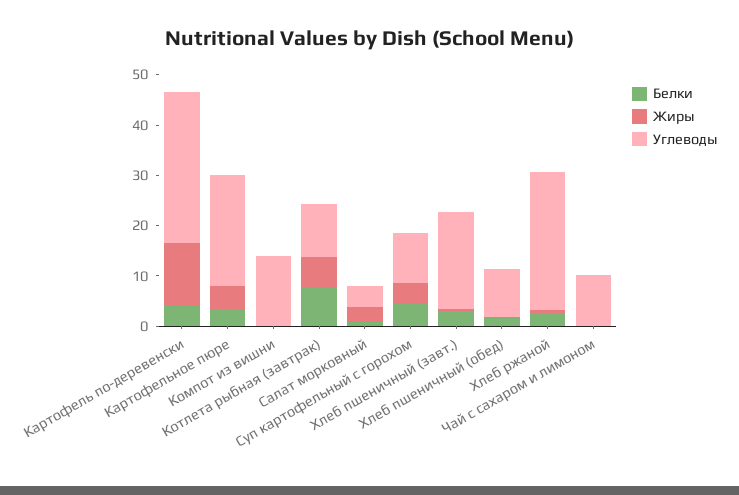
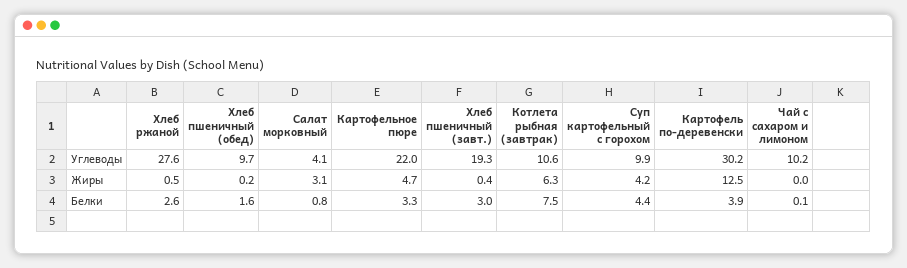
  {
    "Белки": {
      "Картофель по-деревенски": 3.9,
      "Картофельное пюре": 3.3,
-     "Компот из вишни": 0,
      "Котлета рыбная (завтрак)": 7.5,
      "Салат морковный": 0.8,
      "Суп картофельный с горохом": 4.4,
      "Хлеб пшеничный (завт.)": 3,
      "Хлеб пшеничный (обед)": 1.6,
      "Хлеб ржаной": 2.6,
      "Чай с сахаром и лимоном": 0.1
    },
    "Жиры": {
      "Картофель по-деревенски": 12.5,
      "Картофельное пюре": 4.7,
-     "Компот из вишни": 0,
      "Котлета рыбная (завтрак)": 6.3,
      "Салат морковный": 3.1,
      "Суп картофельный с горохом": 4.2,
      "Хлеб пшеничный (завт.)": 0.4,
      "Хлеб пшеничный (обед)": 0.2,
      "Хлеб ржаной": 0.5,
      "Чай с сахаром и лимоном": 0
    },
    "Углеводы": {
      "Картофель по-деревенски": 30.2,
      "Картофельное пюре": 22,
-     "Компот из вишни": 14,
      "Котлета рыбная (завтрак)": 10.6,
      "Салат морковный": 4.1,
      "Суп картофельный с горохом": 9.9,
      "Хлеб пшеничный (завт.)": 19.3,
      "Хлеб пшеничный (обед)": 9.7,
      "Хлеб ржаной": 27.6,
      "Чай с сахаром и лимоном": 10.2
    }
  }

